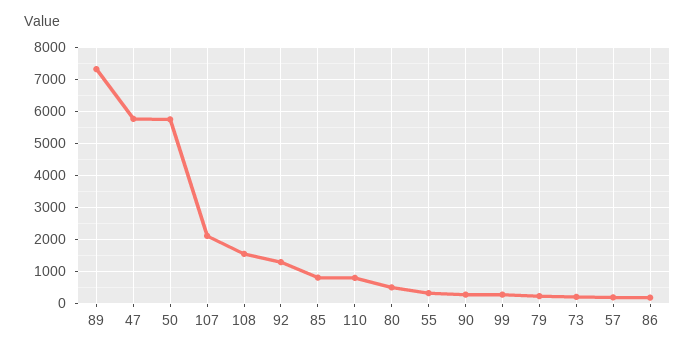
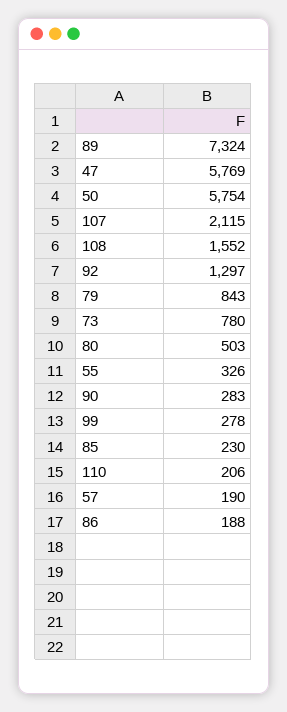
  {
    "89": 7324,
    "47": 5769,
    "50": 5754,
    "107": 2115,
    "108": 1552,
    "92": 1297,
-   "85": 800,
+   "85": 230,
-   "110": 800,
+   "110": 206,
    "80": 503,
    "55": 326,
    "90": 283,
    "99": 278,
-   "79": 200,
+   "79": 843,
-   "73": 200,
+   "73": 780,
    "57": 190,
    "86": 188
  }

